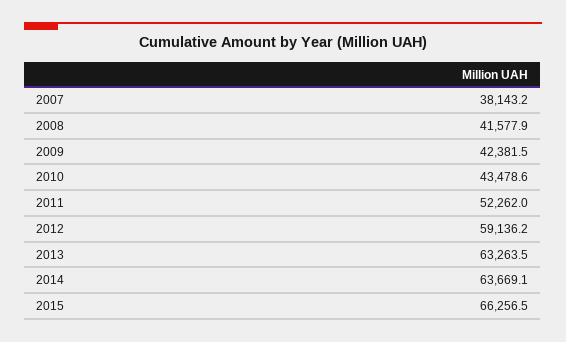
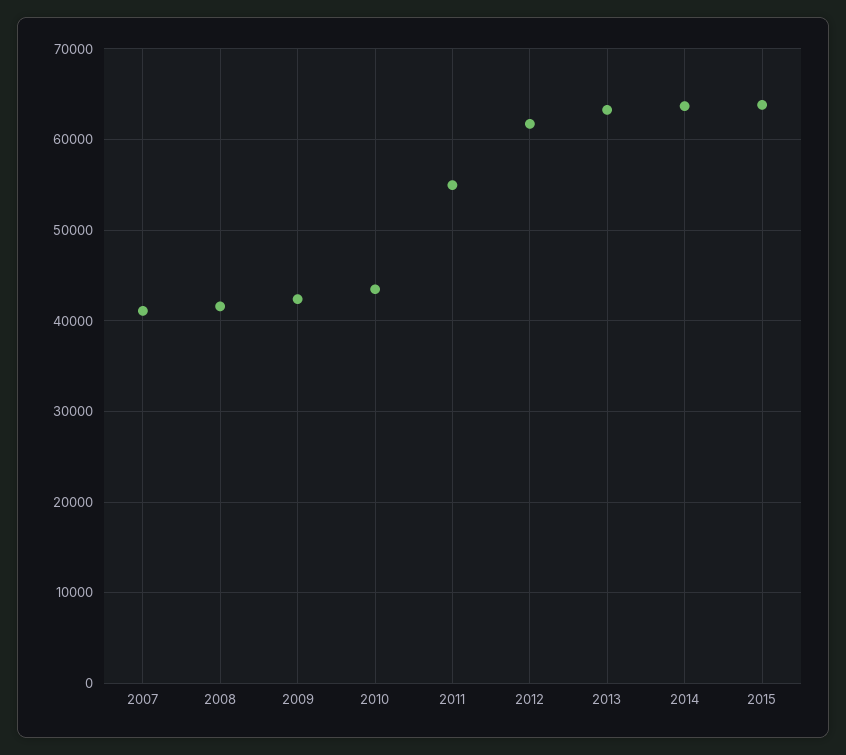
  {
-   "2007": 38143.2,
+   "2007": 41000,
    "2008": 41577.9,
    "2009": 42381.5,
    "2010": 43478.6,
-   "2011": 52262,
+   "2011": 55000,
-   "2012": 59136.2,
+   "2012": 62000,
    "2013": 63263.5,
    "2014": 63669.1,
-   "2015": 66256.5
+   "2015": 64000
  }

